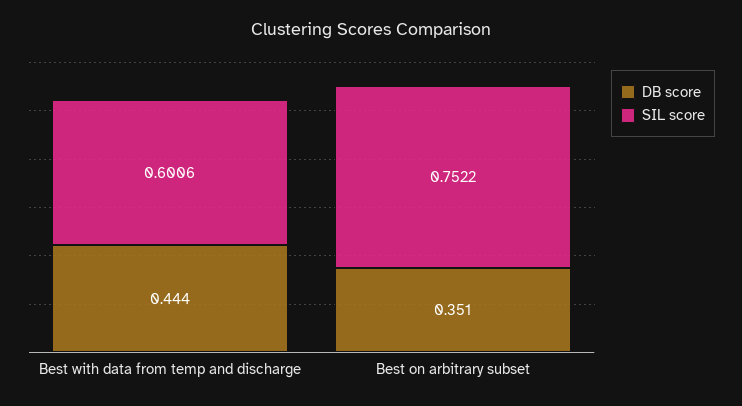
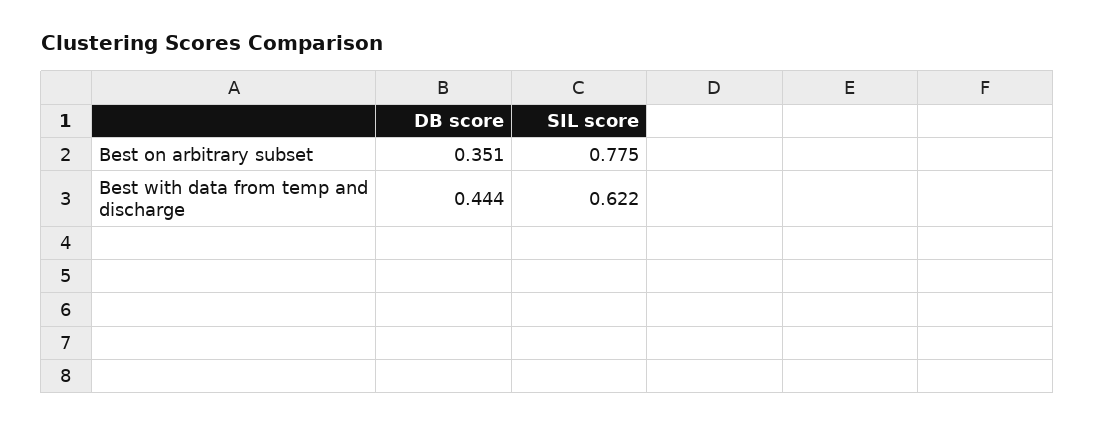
  {
    "DB score": {
      "Best with data from temp and discharge": 0.444,
      "Best on arbitrary subset": 0.351
    },
    "SIL score": {
-     "Best with data from temp and discharge": 0.6006,
+     "Best with data from temp and discharge": 0.622,
-     "Best on arbitrary subset": 0.7522
+     "Best on arbitrary subset": 0.775
    }
  }

